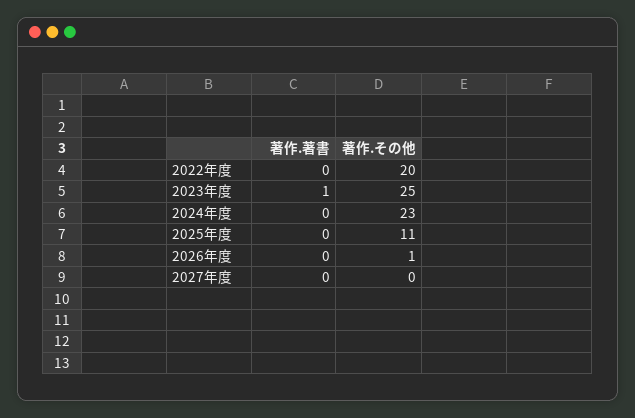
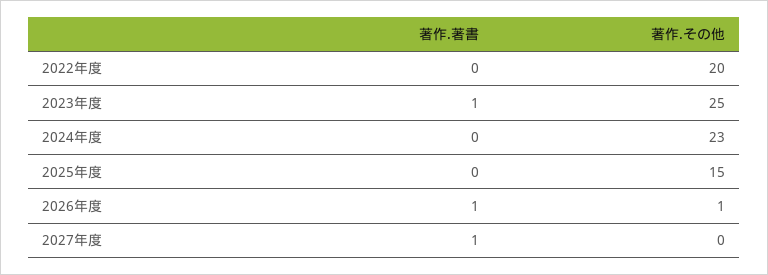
  {
    "著作.著書": {
      "2022年度": 0,
      "2023年度": 1,
      "2024年度": 0,
      "2025年度": 0,
-     "2026年度": 0,
+     "2026年度": 1,
-     "2027年度": 0
+     "2027年度": 1
    },
    "著作.その他": {
      "2022年度": 20,
      "2023年度": 25,
      "2024年度": 23,
-     "2025年度": 11,
+     "2025年度": 15,
      "2026年度": 1,
      "2027年度": 0
    }
  }

